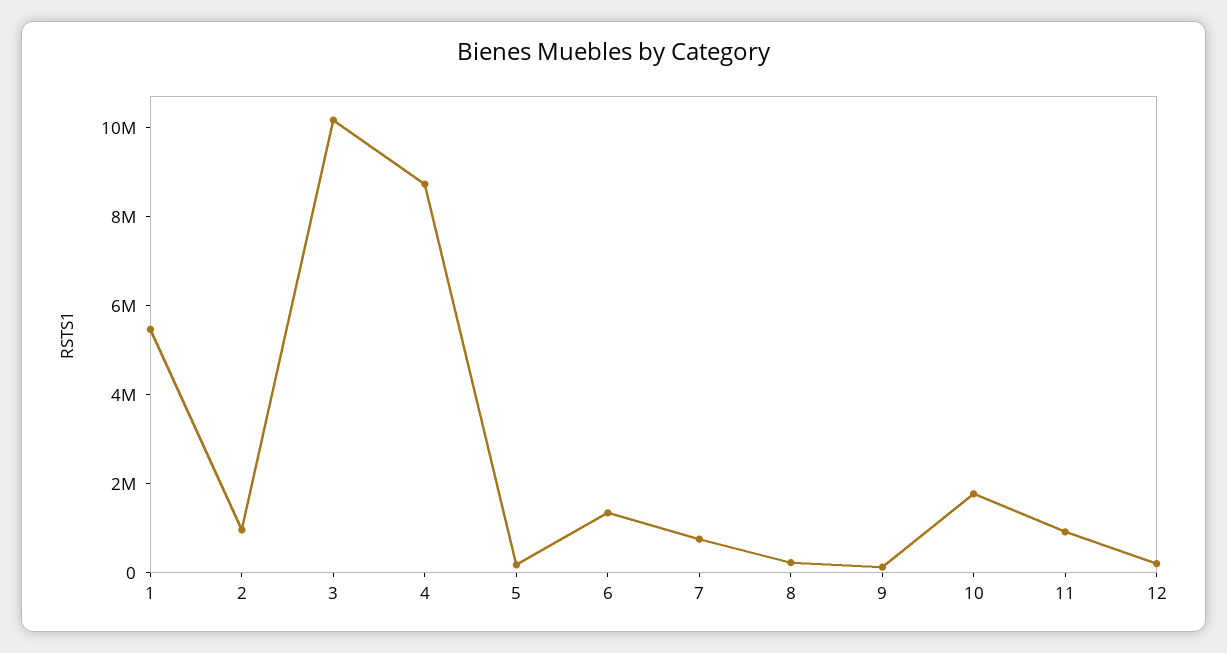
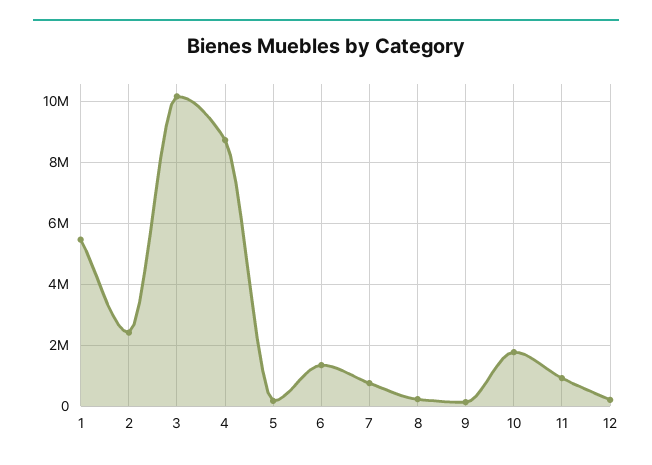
  {
    "1": 5400000,
-   "2": 1000000,
+   "2": 2400000,
    "3": 10200000,
    "4": 8800000,
    "5": 200000,
    "6": 1400000,
    "7": 800000,
    "8": 200000,
    "9": 200000,
    "10": 1800000,
    "11": 1000000,
    "12": 200000
  }

